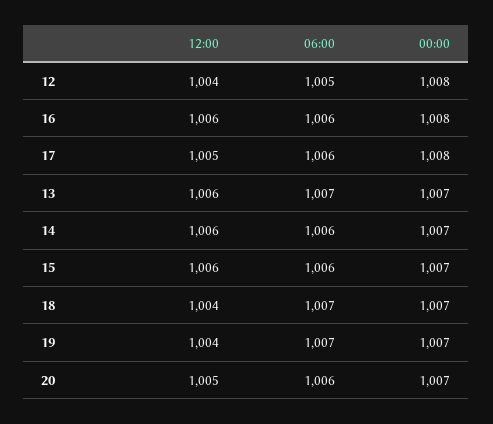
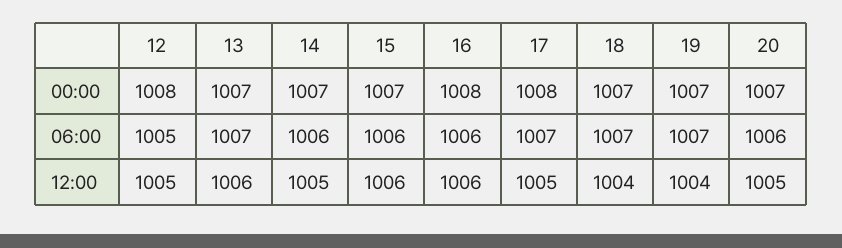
  {
    "12:00": {
-     "12": 1004,
+     "12": 1005,
      "16": 1006,
      "17": 1005,
      "13": 1006,
-     "14": 1006,
+     "14": 1005,
      "15": 1006,
      "18": 1004,
      "19": 1004,
      "20": 1005
    },
    "06:00": {
      "12": 1005,
      "16": 1006,
-     "17": 1006,
+     "17": 1007,
      "13": 1007,
      "14": 1006,
      "15": 1006,
      "18": 1007,
      "19": 1007,
      "20": 1006
    },
    "00:00": {
      "12": 1008,
      "16": 1008,
      "17": 1008,
      "13": 1007,
      "14": 1007,
      "15": 1007,
      "18": 1007,
      "19": 1007,
      "20": 1007
    }
  }

